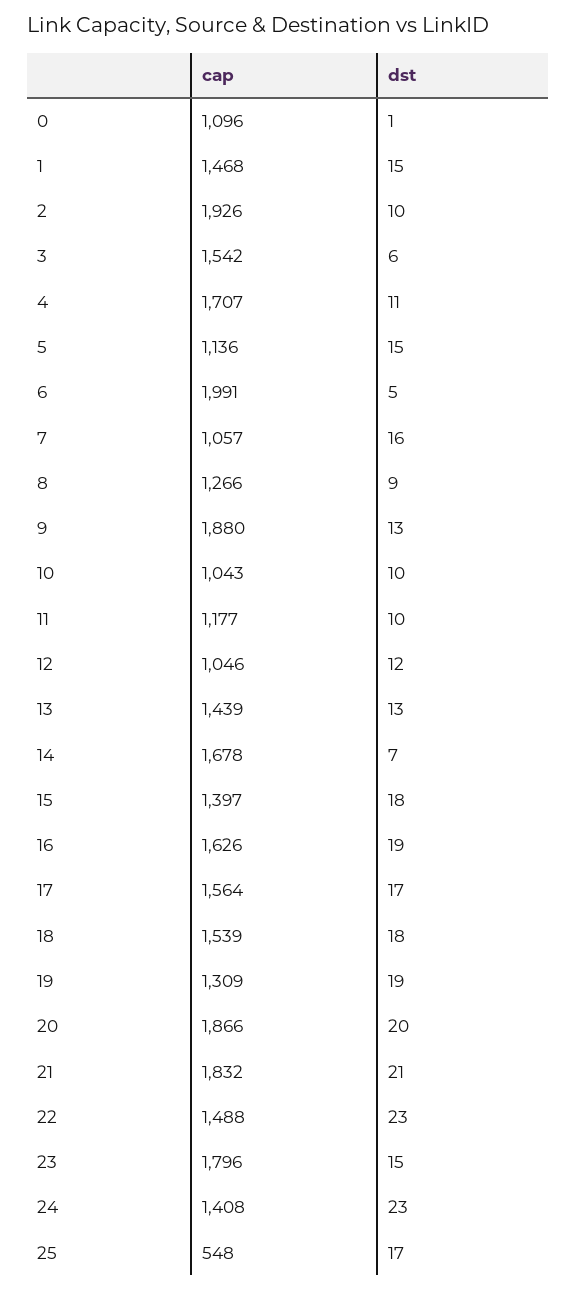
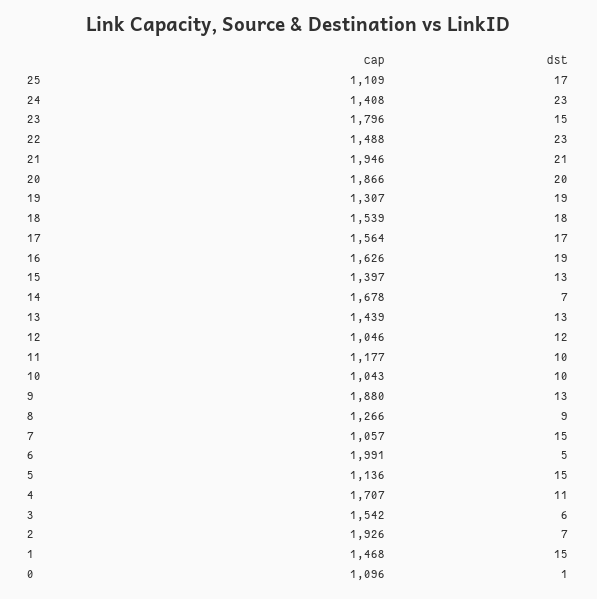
  {
    "cap": {
      "0": 1096,
      "1": 1468,
      "2": 1926,
      "3": 1542,
      "4": 1707,
      "5": 1136,
      "6": 1991,
      "7": 1057,
      "8": 1266,
      "9": 1880,
      "10": 1043,
      "11": 1177,
      "12": 1046,
      "13": 1439,
      "14": 1678,
      "15": 1397,
      "16": 1626,
      "17": 1564,
      "18": 1539,
-     "19": 1309,
+     "19": 1307,
      "20": 1866,
-     "21": 1832,
+     "21": 1946,
      "22": 1488,
      "23": 1796,
      "24": 1408,
-     "25": 548
+     "25": 1109
    },
    "dst": {
      "0": 1,
      "1": 15,
-     "2": 10,
+     "2": 7,
      "3": 6,
      "4": 11,
      "5": 15,
      "6": 5,
-     "7": 16,
+     "7": 15,
      "8": 9,
      "9": 13,
      "10": 10,
      "11": 10,
      "12": 12,
      "13": 13,
      "14": 7,
-     "15": 18,
+     "15": 13,
      "16": 19,
      "17": 17,
      "18": 18,
      "19": 19,
      "20": 20,
      "21": 21,
      "22": 23,
      "23": 15,
      "24": 23,
      "25": 17
    }
  }

